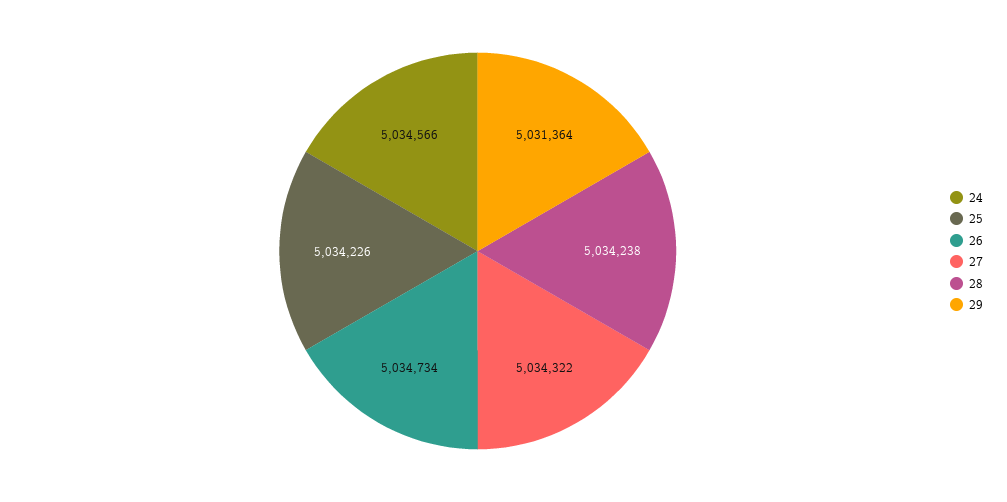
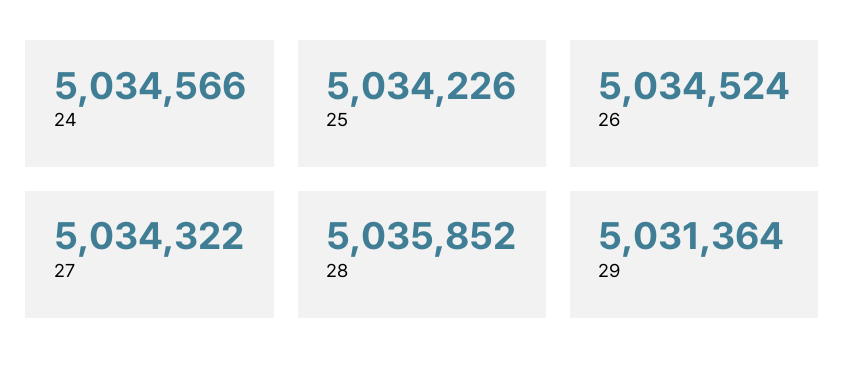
  {
    "24": 5034566,
    "25": 5034226,
-   "26": 5034734,
+   "26": 5034524,
    "27": 5034322,
-   "28": 5034238,
+   "28": 5035852,
    "29": 5031364
  }

